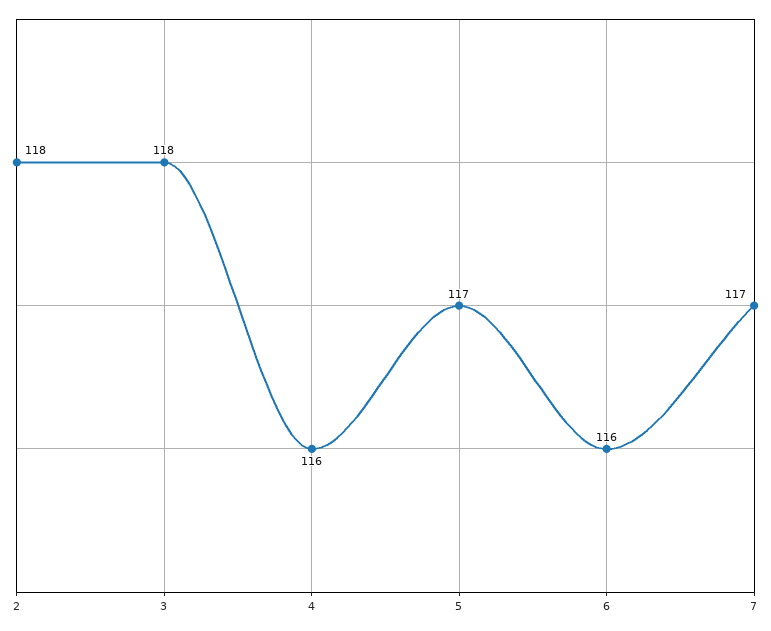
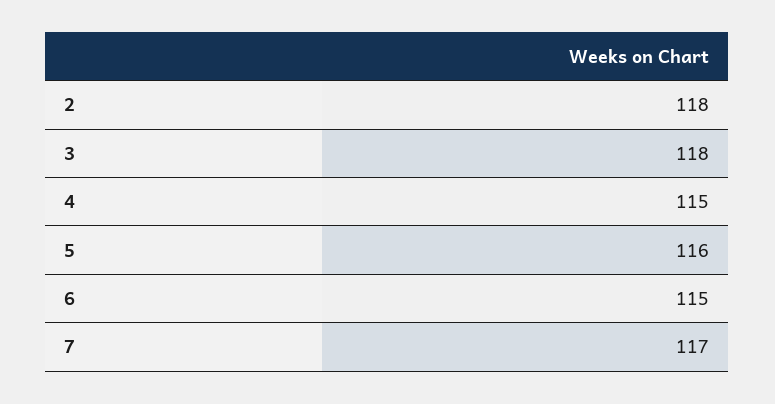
  {
    "2": 118,
    "3": 118,
-   "4": 116,
+   "4": 115,
-   "5": 117,
+   "5": 116,
-   "6": 116,
+   "6": 115,
    "7": 117
  }

